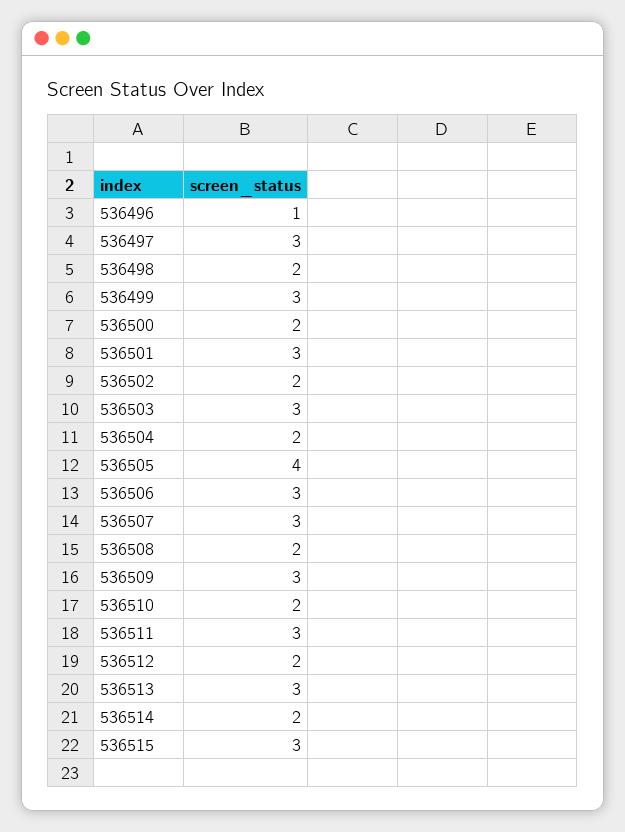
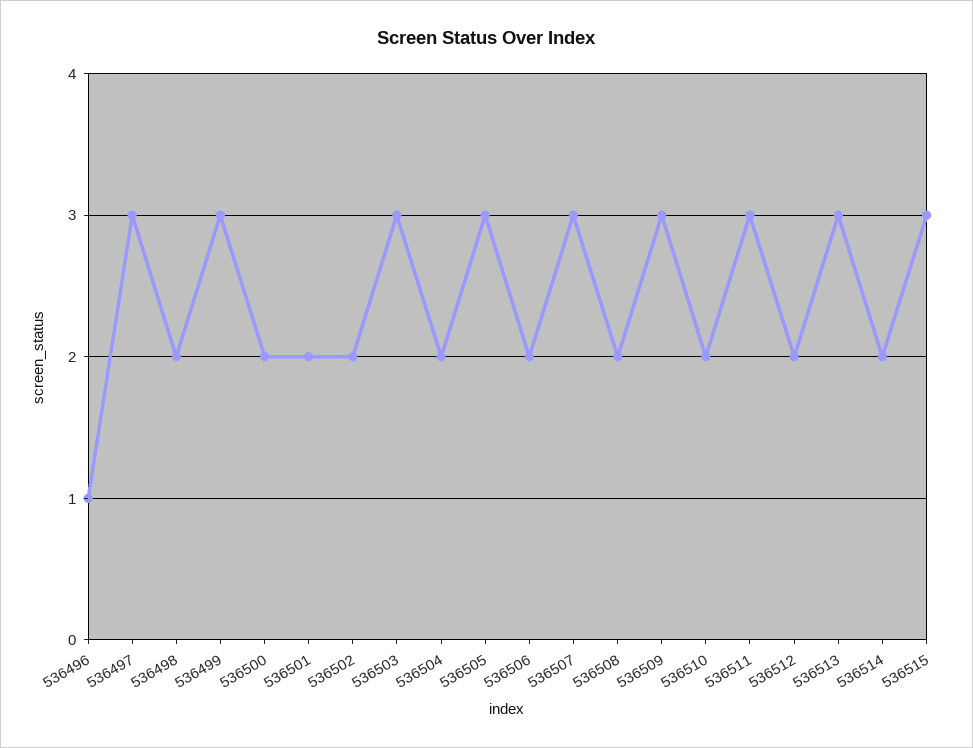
  {
    "536496": 1,
    "536497": 3,
    "536498": 2,
    "536499": 3,
    "536500": 2,
-   "536501": 3,
+   "536501": 2,
    "536502": 2,
    "536503": 3,
    "536504": 2,
-   "536505": 4,
+   "536505": 3,
-   "536506": 3,
+   "536506": 2,
    "536507": 3,
    "536508": 2,
    "536509": 3,
    "536510": 2,
    "536511": 3,
    "536512": 2,
    "536513": 3,
    "536514": 2,
    "536515": 3
  }

